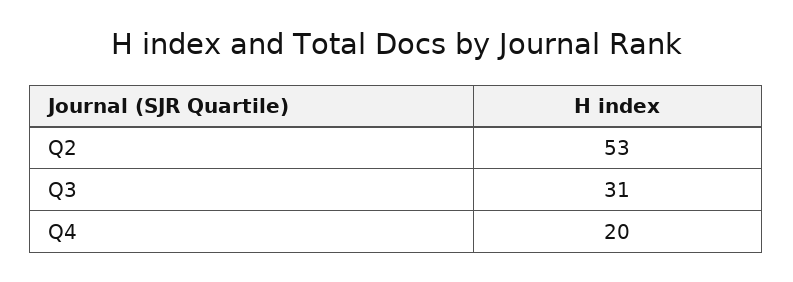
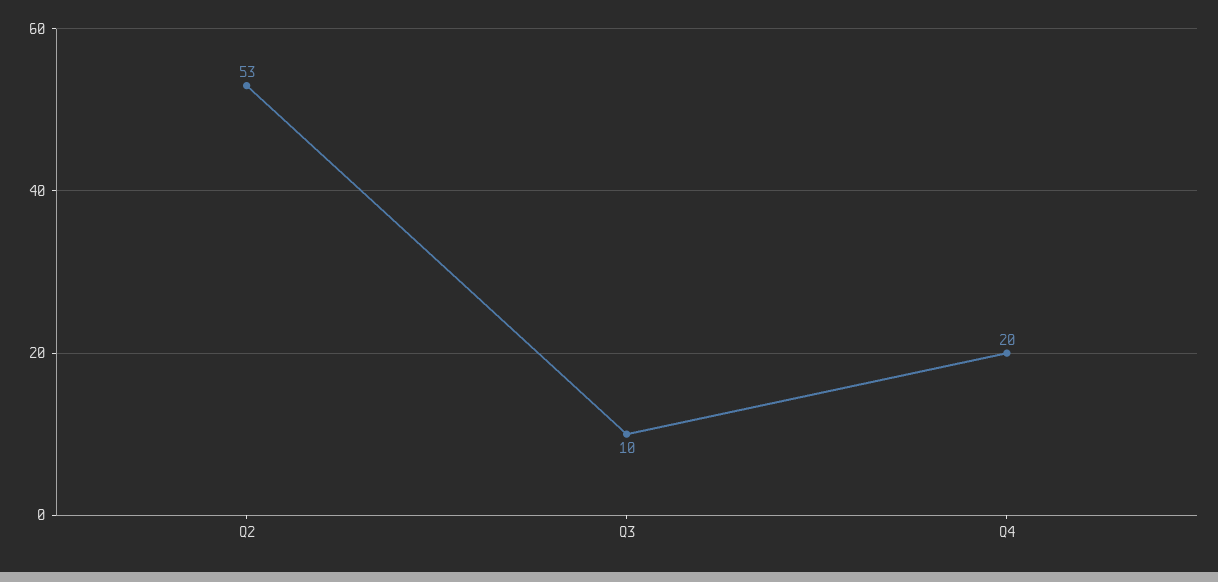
  {
    "Q2": 53,
-   "Q3": 31,
+   "Q3": 10,
    "Q4": 20
  }

